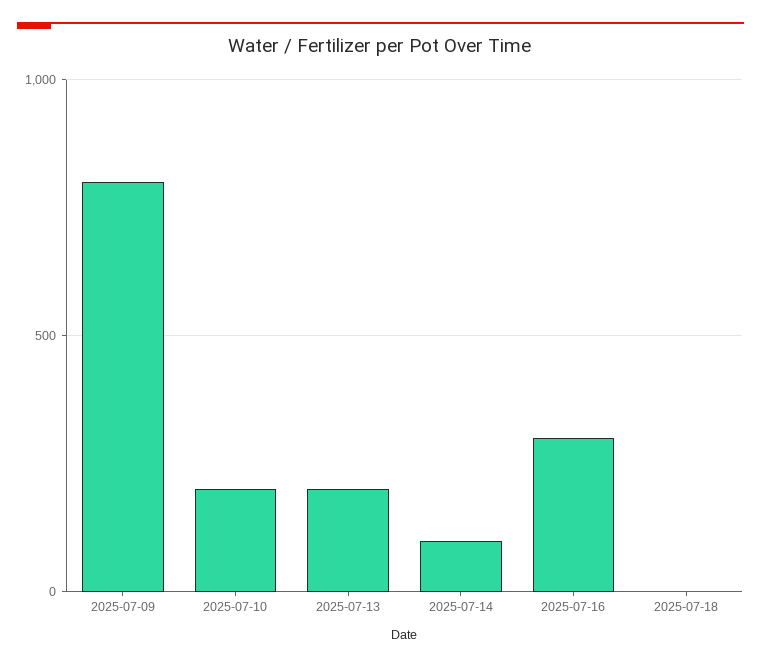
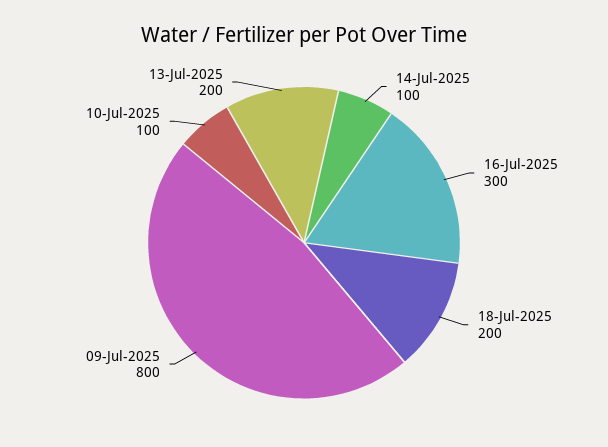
  {
    "2025-07-09": 800,
-   "2025-07-10": 200,
+   "2025-07-10": 100,
    "2025-07-13": 200,
    "2025-07-14": 100,
    "2025-07-16": 300,
-   "2025-07-18": 0
+   "2025-07-18": 200
  }

